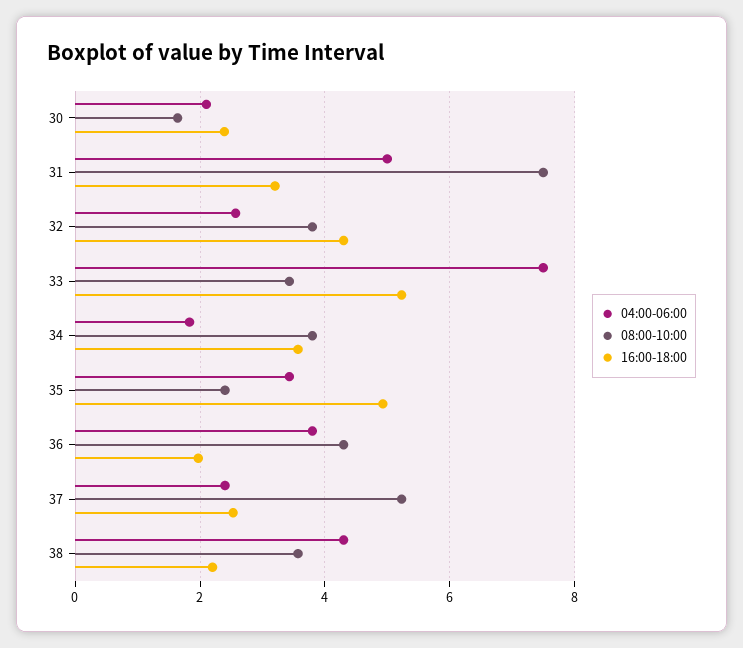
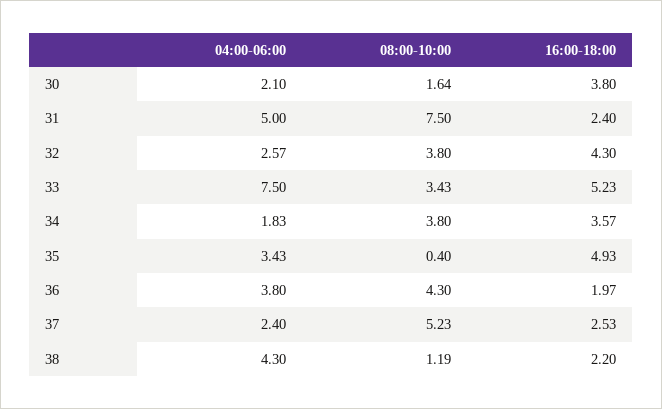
  {
    "04:00-06:00": {
      "30": 2.1,
      "31": 5,
      "32": 2.57,
      "33": 7.5,
      "34": 1.83,
      "35": 3.43,
      "36": 3.8,
      "37": 2.4,
      "38": 4.3
    },
    "08:00-10:00": {
      "30": 1.64,
      "31": 7.5,
      "32": 3.8,
      "33": 3.43,
      "34": 3.8,
-     "35": 2.4,
+     "35": 0.4,
      "36": 4.3,
      "37": 5.23,
-     "38": 3.6
+     "38": 1.19
    },
    "16:00-18:00": {
-     "30": 2.4,
+     "30": 3.8,
-     "31": 3.2,
+     "31": 2.4,
      "32": 4.3,
      "33": 5.23,
      "34": 3.57,
      "35": 4.93,
      "36": 1.97,
      "37": 2.53,
      "38": 2.2
    }
  }

